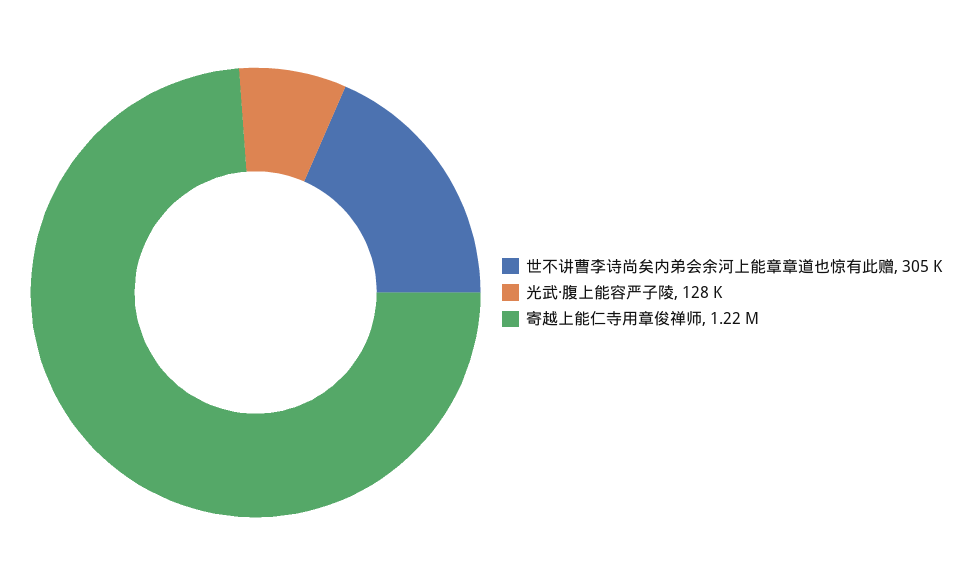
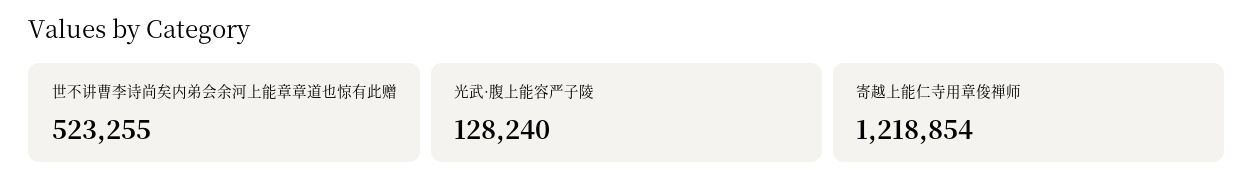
  {
-   "世不讲曹李诗尚矣内弟会余河上能章章道也惊有此赠": 305000,
+   "世不讲曹李诗尚矣内弟会余河上能章章道也惊有此赠": 523255,
    "光武·腹上能容严子陵": 128240,
    "寄越上能仁寺用章俊禅师": 1218854
  }

